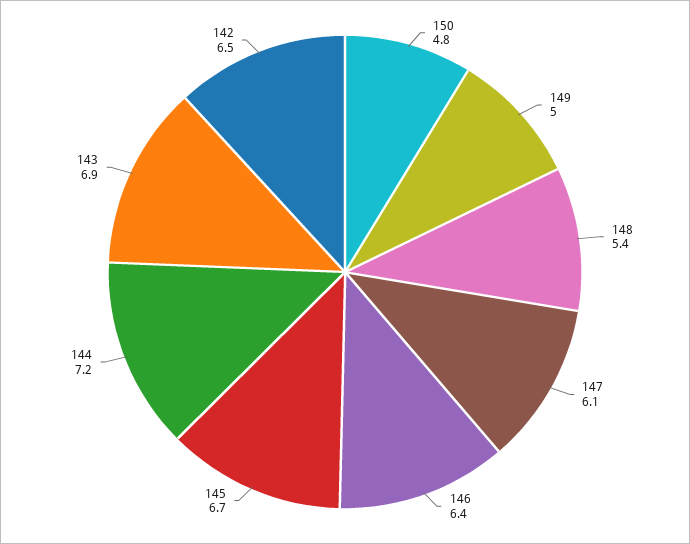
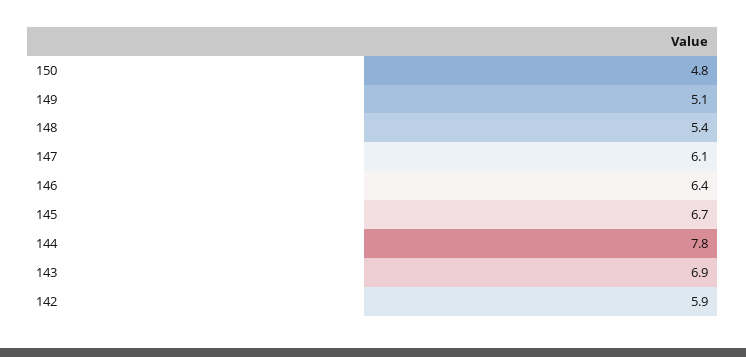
  {
    "150": 4.8,
-   "149": 5,
+   "149": 5.1,
    "148": 5.4,
    "147": 6.1,
    "146": 6.4,
    "145": 6.7,
-   "144": 7.2,
+   "144": 7.8,
    "143": 6.9,
-   "142": 6.5
+   "142": 5.9
  }

